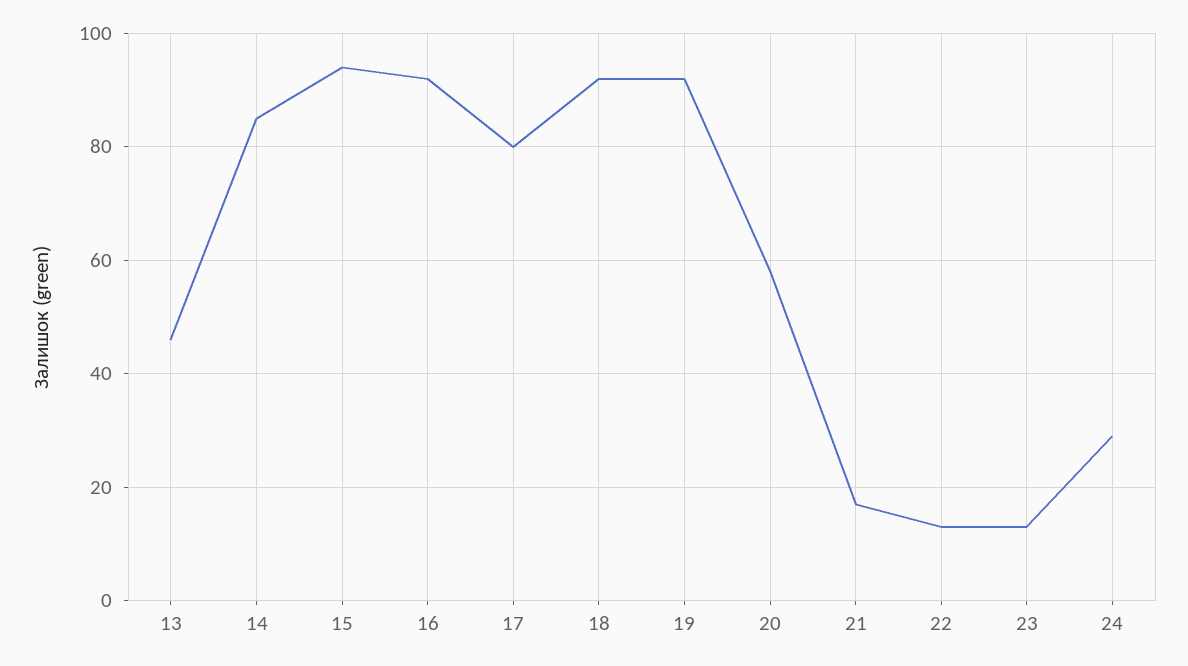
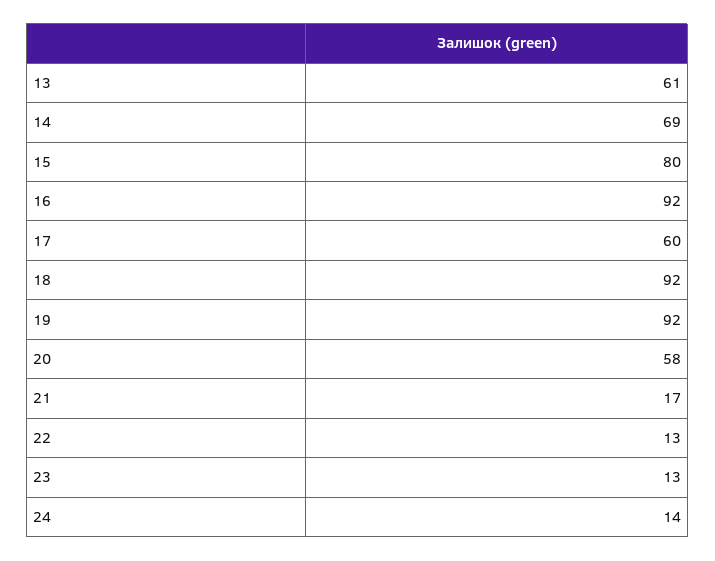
  {
-   "13": 45,
+   "13": 61,
-   "14": 85,
+   "14": 69,
-   "15": 95,
+   "15": 80,
    "16": 92,
-   "17": 80,
+   "17": 60,
    "18": 92,
    "19": 92,
    "20": 58,
    "21": 17,
    "22": 13,
    "23": 13,
-   "24": 30
+   "24": 14
  }

